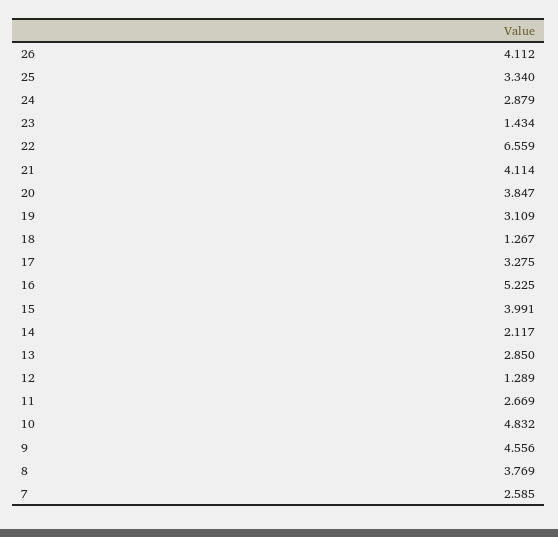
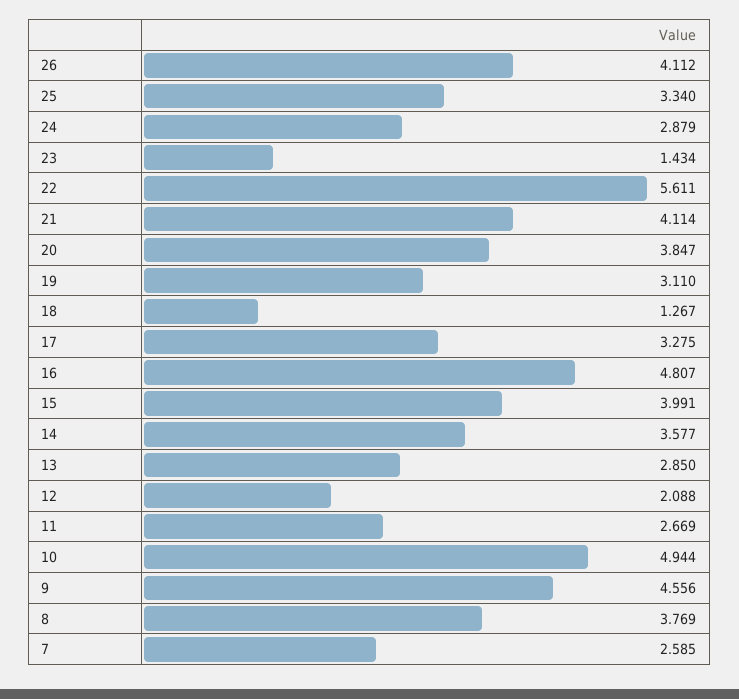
  {
    "26": 4.112,
    "25": 3.34,
    "24": 2.879,
    "23": 1.434,
-   "22": 6.559,
+   "22": 5.611,
    "21": 4.114,
    "20": 3.847,
-   "19": 3.109,
+   "19": 3.11,
    "18": 1.267,
    "17": 3.275,
-   "16": 5.225,
+   "16": 4.807,
    "15": 3.991,
-   "14": 2.117,
+   "14": 3.577,
    "13": 2.85,
-   "12": 1.289,
+   "12": 2.088,
    "11": 2.669,
-   "10": 4.832,
+   "10": 4.944,
    "9": 4.556,
    "8": 3.769,
    "7": 2.585
  }

